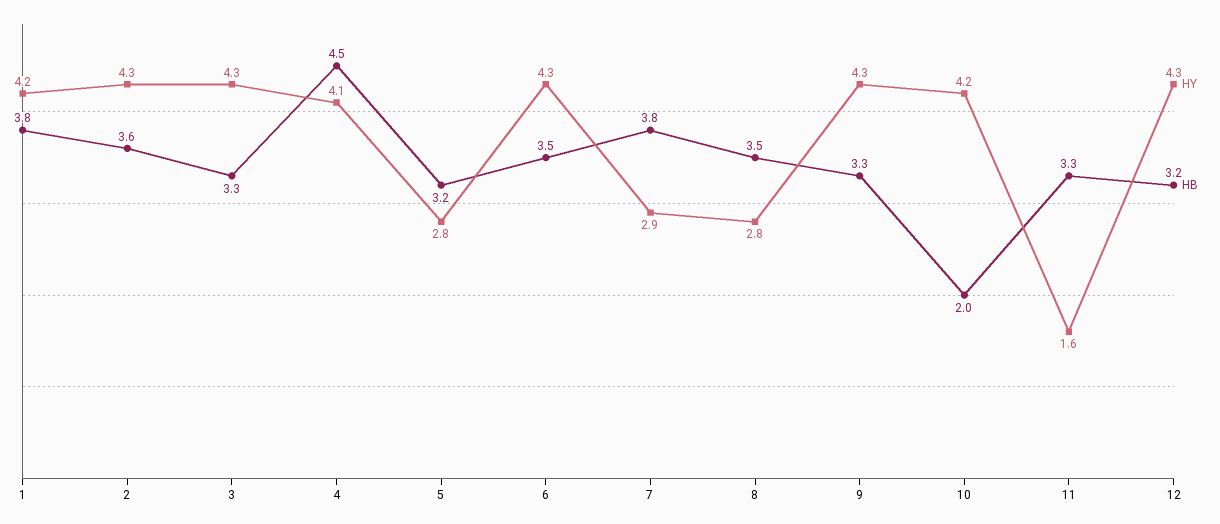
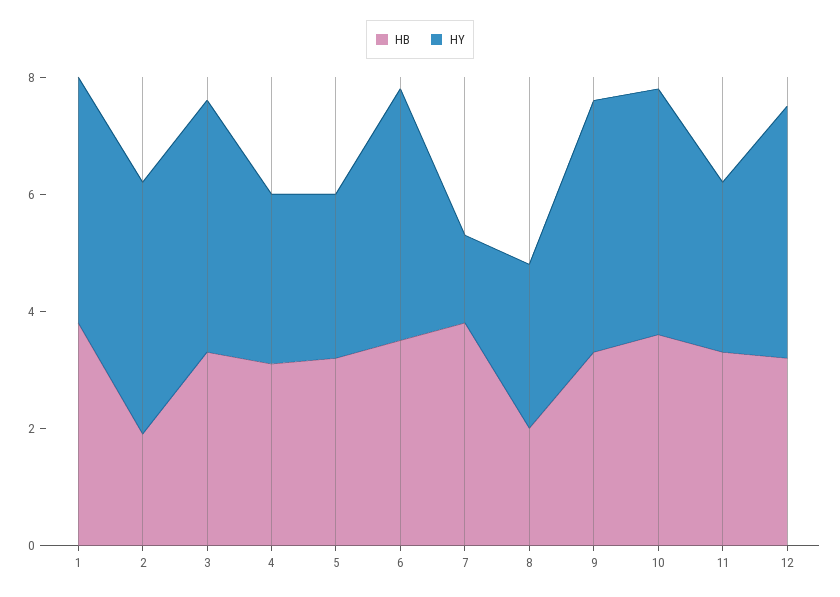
  {
    "HY": {
      "1": 4.2,
      "2": 4.3,
      "3": 4.3,
-     "4": 4.1,
+     "4": 3,
      "5": 2.8,
      "6": 4.3,
-     "7": 2.9,
+     "7": 1.5,
      "8": 2.8,
      "9": 4.3,
      "10": 4.2,
-     "11": 1.6,
+     "11": 3,
      "12": 4.3
    },
    "HB": {
      "1": 3.8,
-     "2": 3.6,
+     "2": 2,
      "3": 3.3,
-     "4": 4.5,
+     "4": 3,
      "5": 3.2,
      "6": 3.5,
      "7": 3.8,
-     "8": 3.5,
+     "8": 2,
      "9": 3.3,
-     "10": 2,
+     "10": 3.5,
      "11": 3.3,
      "12": 3.2
    }
  }

